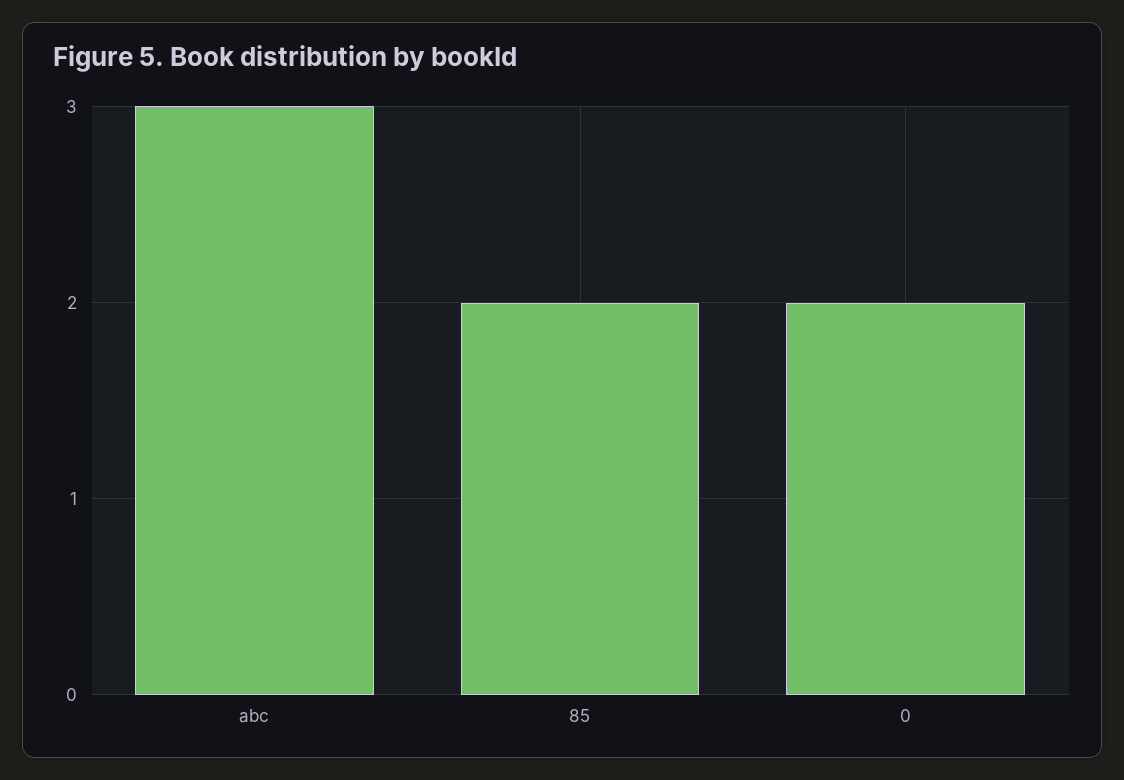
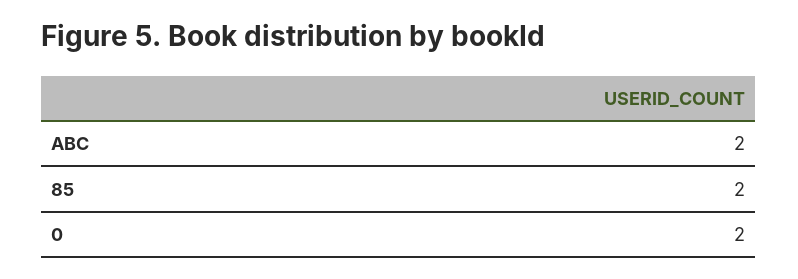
  {
-   "abc": 3,
+   "abc": 2,
    "85": 2,
    "0": 2
  }

